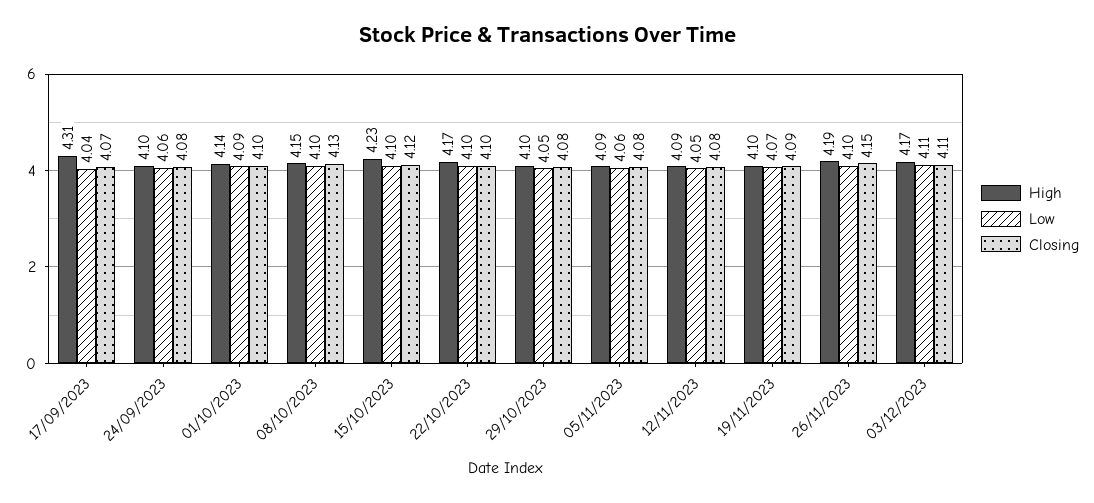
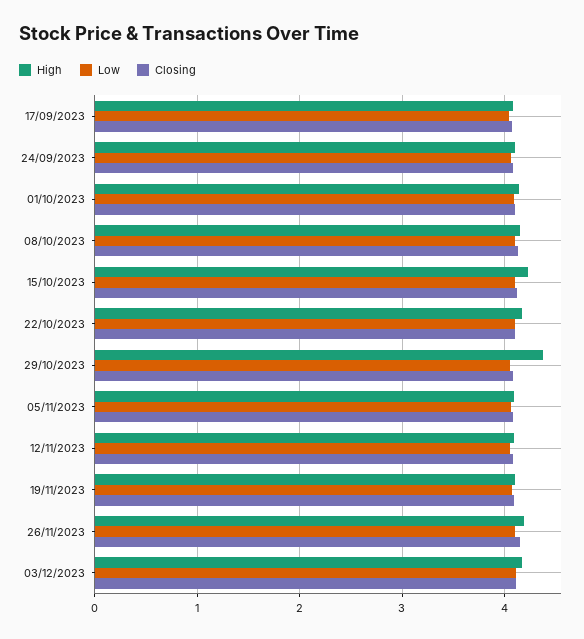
  {
    "High": {
-     "17/09/2023": 4.31,
+     "17/09/2023": 4.1,
      "24/09/2023": 4.1,
      "01/10/2023": 4.14,
      "08/10/2023": 4.15,
      "15/10/2023": 4.23,
      "22/10/2023": 4.17,
-     "29/10/2023": 4.1,
+     "29/10/2023": 4.4,
      "05/11/2023": 4.09,
      "12/11/2023": 4.09,
      "19/11/2023": 4.1,
      "26/11/2023": 4.19,
      "03/12/2023": 4.17
    },
    "Low": {
      "17/09/2023": 4.04,
      "24/09/2023": 4.06,
      "01/10/2023": 4.09,
      "08/10/2023": 4.1,
      "15/10/2023": 4.1,
      "22/10/2023": 4.1,
      "29/10/2023": 4.05,
      "05/11/2023": 4.06,
      "12/11/2023": 4.05,
      "19/11/2023": 4.07,
      "26/11/2023": 4.1,
      "03/12/2023": 4.11
    },
    "Closing": {
      "17/09/2023": 4.07,
      "24/09/2023": 4.08,
      "01/10/2023": 4.1,
      "08/10/2023": 4.13,
      "15/10/2023": 4.12,
      "22/10/2023": 4.1,
      "29/10/2023": 4.08,
      "05/11/2023": 4.08,
      "12/11/2023": 4.08,
      "19/11/2023": 4.09,
      "26/11/2023": 4.15,
      "03/12/2023": 4.11
    }
  }

